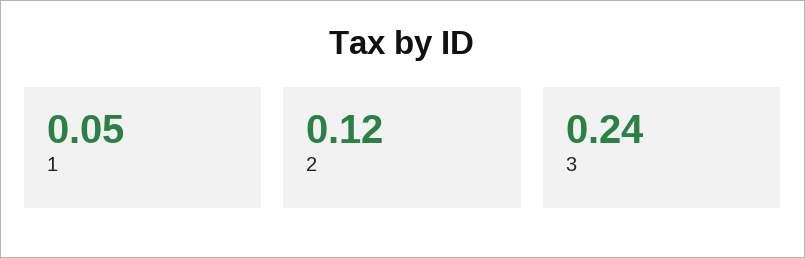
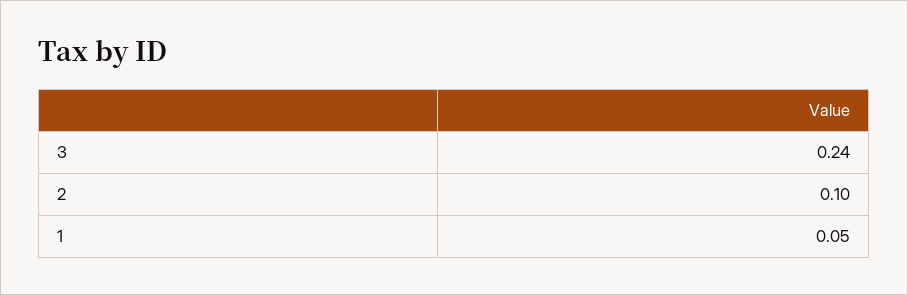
  {
    "1": 0.05,
-   "2": 0.12,
+   "2": 0.1,
    "3": 0.24
  }

